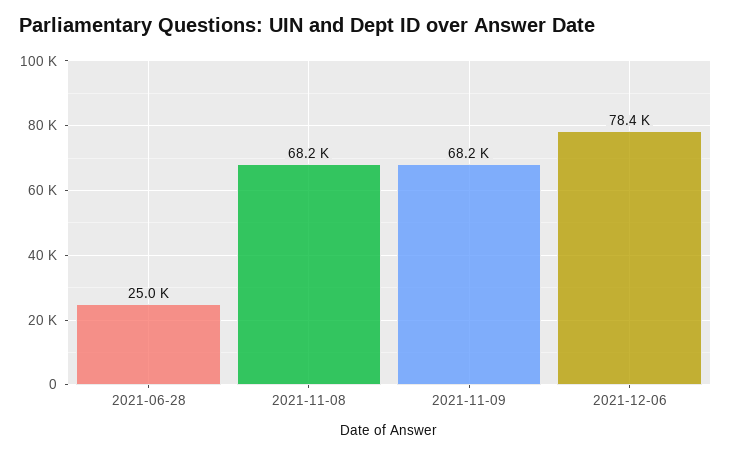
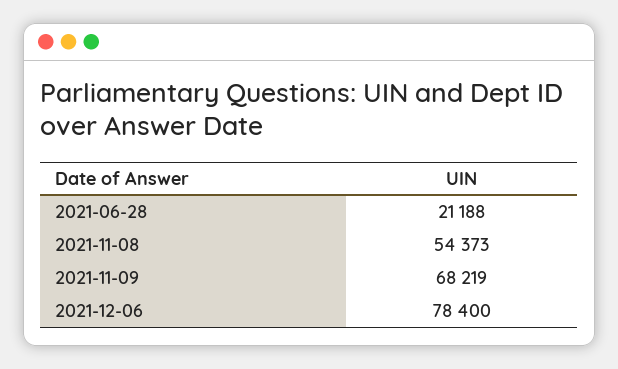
  {
-   "2021-06-28": 25000,
+   "2021-06-28": 21188,
-   "2021-11-08": 68200,
+   "2021-11-08": 54373,
    "2021-11-09": 68219,
    "2021-12-06": 78400
  }

